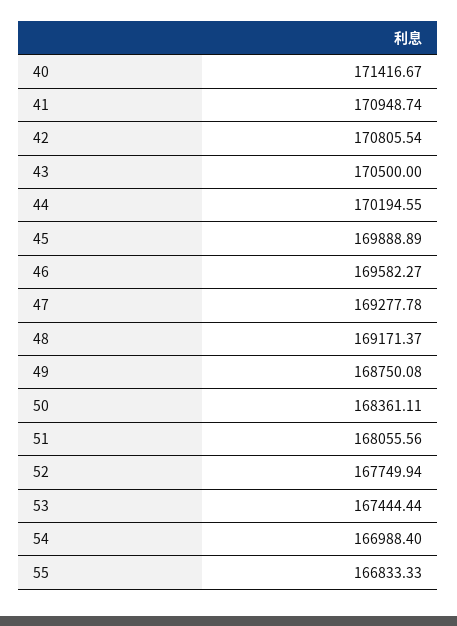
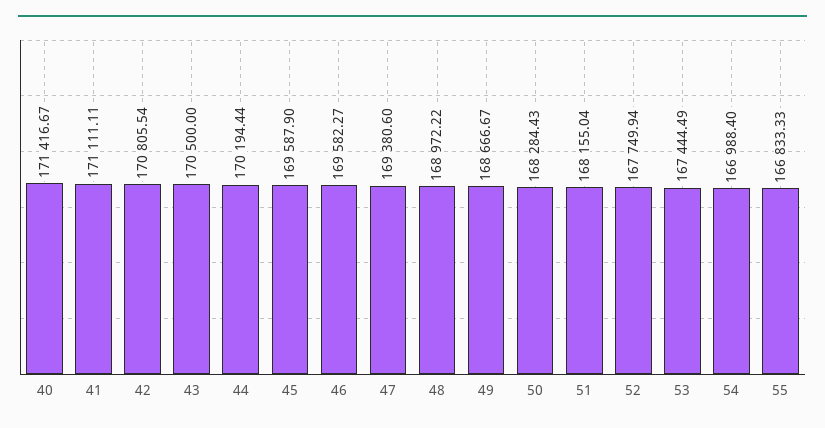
  {
    "40": 171416.67,
-   "41": 170948.74,
+   "41": 171111.11,
    "42": 170805.54,
    "43": 170500,
-   "44": 170194.55,
+   "44": 170194.44,
-   "45": 169888.89,
+   "45": 169587.9,
    "46": 169582.27,
-   "47": 169277.78,
+   "47": 169380.6,
-   "48": 169171.37,
+   "48": 168972.22,
-   "49": 168750.08,
+   "49": 168666.67,
-   "50": 168361.11,
+   "50": 168284.43,
-   "51": 168055.56,
+   "51": 168155.04,
    "52": 167749.94,
-   "53": 167444.44,
+   "53": 167444.49,
    "54": 166988.4,
    "55": 166833.33
  }

